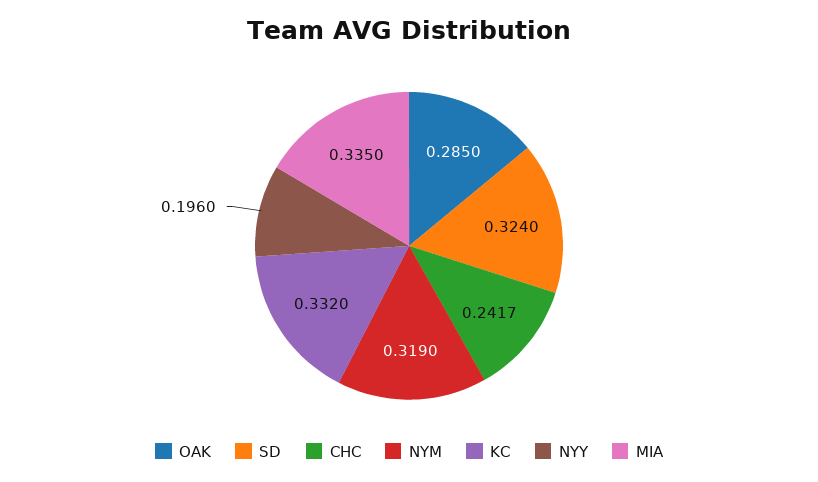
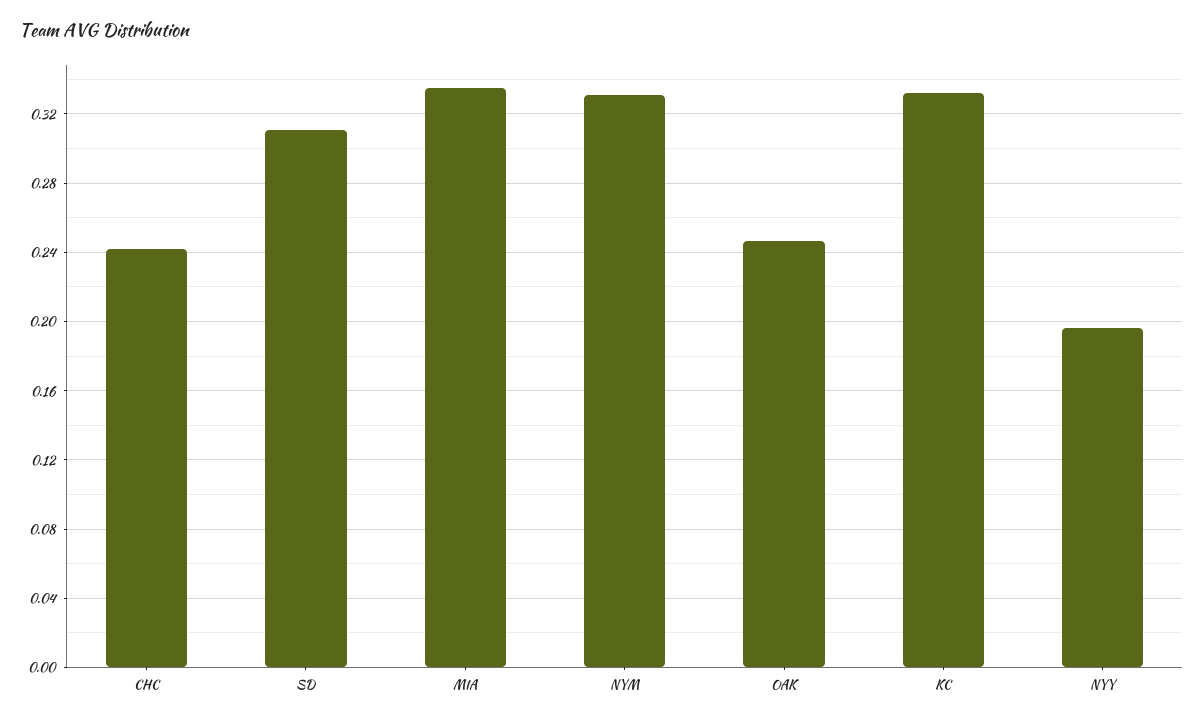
  {
-   "OAK": 0.285,
+   "OAK": 0.245,
-   "SD": 0.324,
+   "SD": 0.31,
    "CHC": 0.2417,
-   "NYM": 0.319,
+   "NYM": 0.33,
    "KC": 0.332,
    "NYY": 0.196,
    "MIA": 0.335
  }

